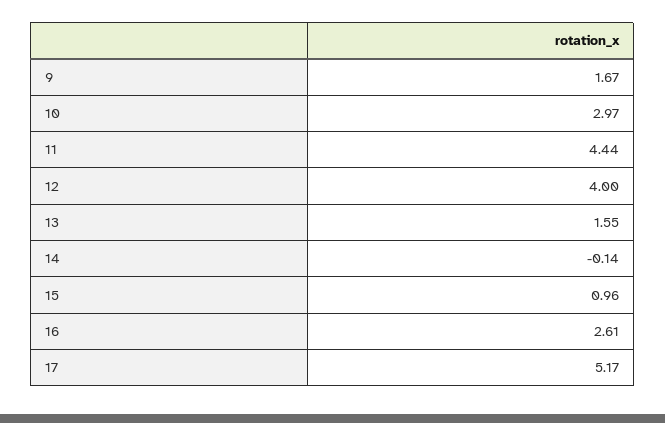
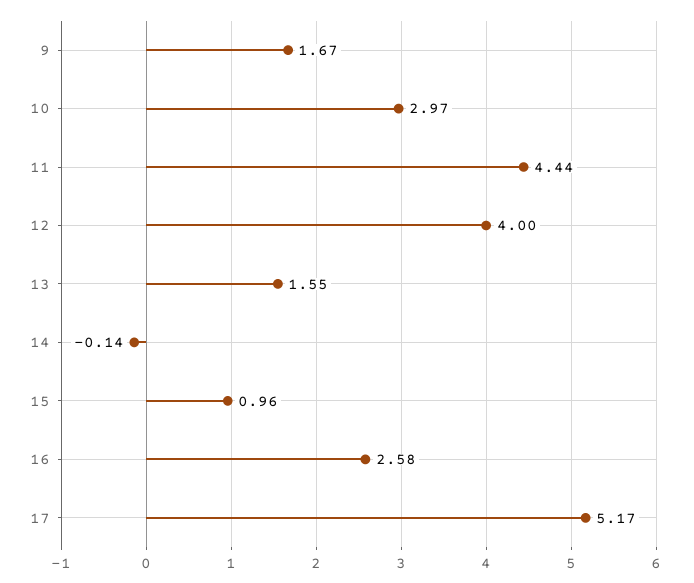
  {
    "9": 1.67,
    "10": 2.97,
    "11": 4.44,
    "12": 4,
    "13": 1.55,
    "14": -0.14,
    "15": 0.96,
-   "16": 2.61,
+   "16": 2.58,
    "17": 5.17
  }

